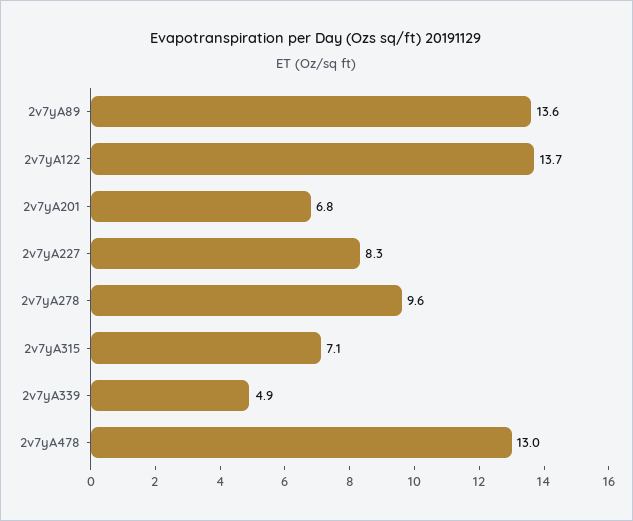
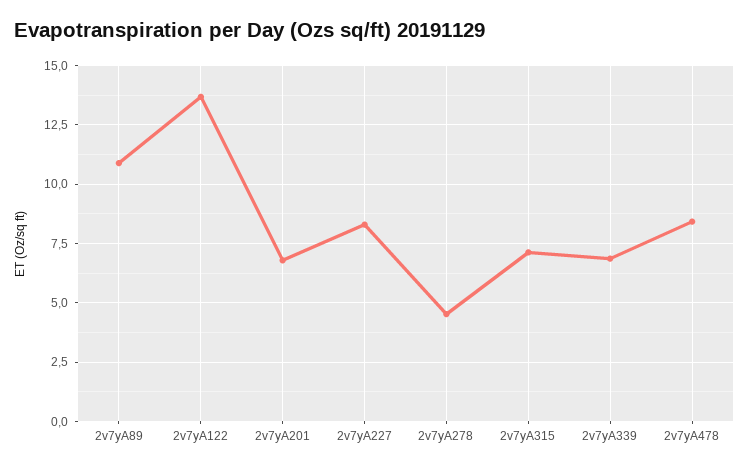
  {
-   "2v7yA89": 13.6,
+   "2v7yA89": 11,
    "2v7yA122": 13.7,
    "2v7yA201": 6.8,
    "2v7yA227": 8.3,
-   "2v7yA278": 9.6,
+   "2v7yA278": 4.5,
    "2v7yA315": 7.1,
-   "2v7yA339": 4.9,
+   "2v7yA339": 7,
-   "2v7yA478": 13
+   "2v7yA478": 8.5
  }

